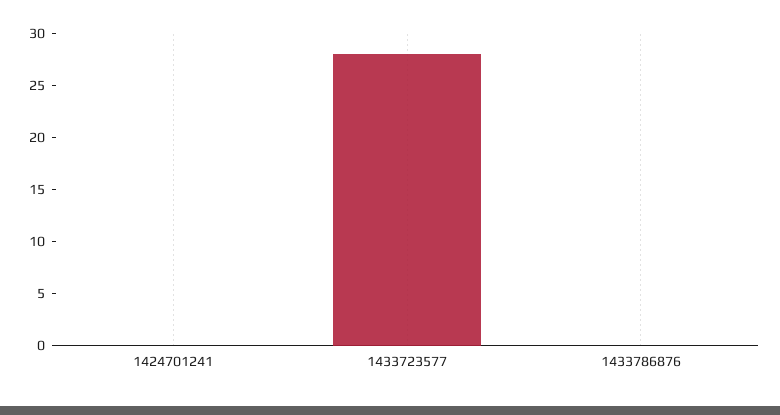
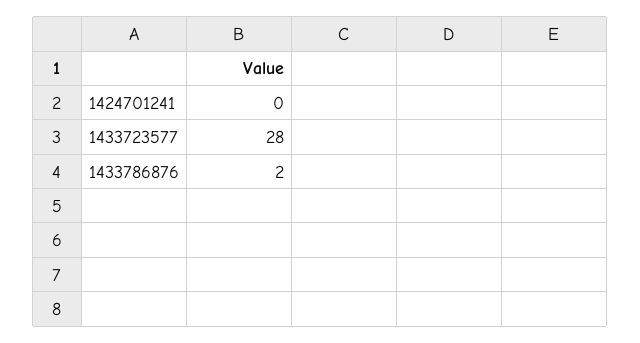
  {
    "1424701241": 0,
    "1433723577": 28,
-   "1433786876": 0
+   "1433786876": 2
  }

